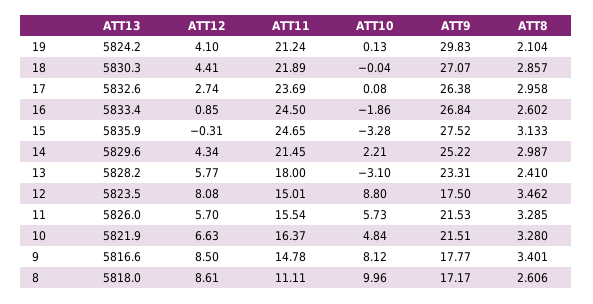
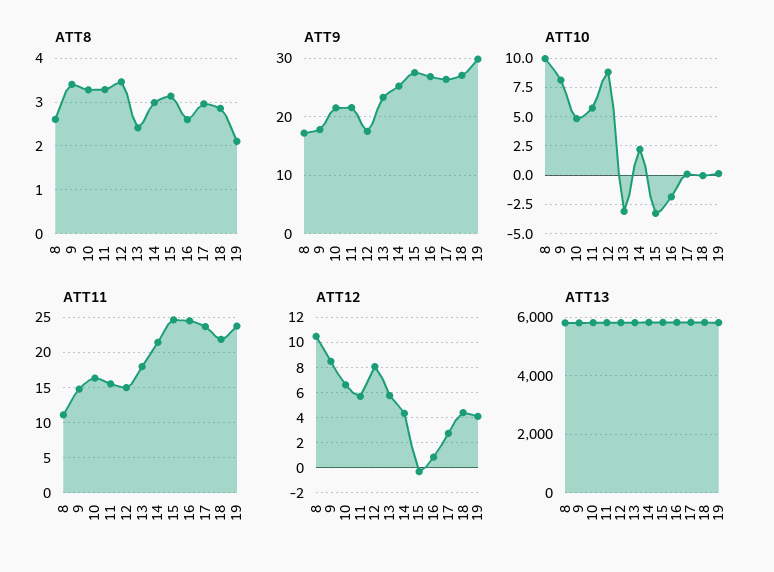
  {
    "ATT13": {
      "19": 5824.2,
      "18": 5830.3,
      "17": 5832.6,
      "16": 5833.4,
      "15": 5835.9,
      "14": 5829.6,
      "13": 5828.2,
      "12": 5823.5,
      "11": 5826,
      "10": 5821.9,
      "9": 5816.6,
      "8": 5818
    },
    "ATT12": {
      "19": 4.1,
      "18": 4.41,
      "17": 2.74,
      "16": 0.85,
      "15": -0.31,
      "14": 4.34,
      "13": 5.77,
      "12": 8.08,
      "11": 5.7,
      "10": 6.63,
      "9": 8.5,
-     "8": 8.61
+     "8": 10.5
    },
    "ATT11": {
-     "19": 21.24,
+     "19": 24,
      "18": 21.89,
      "17": 23.69,
      "16": 24.5,
      "15": 24.65,
      "14": 21.45,
      "13": 18,
      "12": 15.01,
      "11": 15.54,
      "10": 16.37,
      "9": 14.78,
      "8": 11.11
    },
    "ATT10": {
      "19": 0.13,
      "18": -0.04,
      "17": 0.08,
      "16": -1.86,
      "15": -3.28,
      "14": 2.21,
      "13": -3.1,
      "12": 8.8,
      "11": 5.73,
      "10": 4.84,
      "9": 8.12,
      "8": 9.96
    },
    "ATT9": {
      "19": 29.83,
      "18": 27.07,
      "17": 26.38,
      "16": 26.84,
      "15": 27.52,
      "14": 25.22,
      "13": 23.31,
      "12": 17.5,
      "11": 21.53,
      "10": 21.51,
      "9": 17.77,
      "8": 17.17
    },
    "ATT8": {
      "19": 2.104,
      "18": 2.857,
      "17": 2.958,
      "16": 2.602,
      "15": 3.133,
      "14": 2.987,
      "13": 2.41,
      "12": 3.462,
      "11": 3.285,
      "10": 3.28,
      "9": 3.401,
      "8": 2.606
    }
  }

